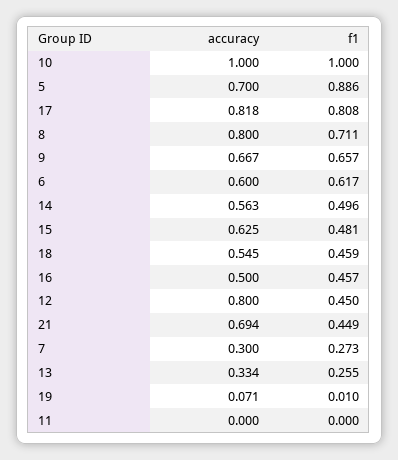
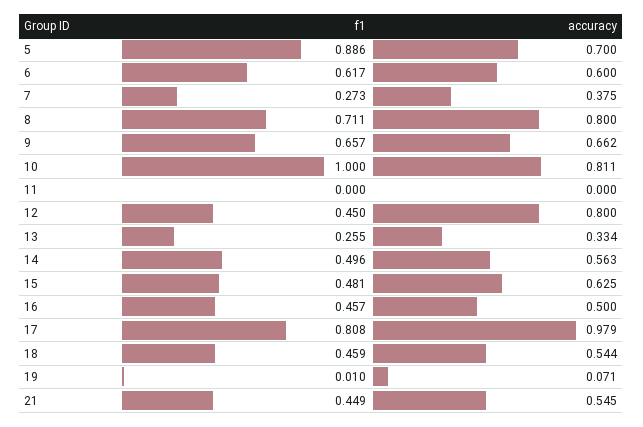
  {
    "accuracy": {
-     "10": 1,
+     "10": 0.811,
      "5": 0.7,
-     "17": 0.818,
+     "17": 0.979,
      "8": 0.8,
-     "9": 0.667,
+     "9": 0.662,
      "6": 0.6,
      "14": 0.563,
      "15": 0.625,
-     "18": 0.545,
+     "18": 0.544,
      "16": 0.5,
      "12": 0.8,
-     "21": 0.694,
+     "21": 0.545,
-     "7": 0.3,
+     "7": 0.375,
      "13": 0.334,
      "19": 0.071,
      "11": 0
    },
    "f1": {
      "10": 1,
      "5": 0.886,
      "17": 0.808,
      "8": 0.711,
      "9": 0.657,
      "6": 0.617,
      "14": 0.496,
      "15": 0.481,
      "18": 0.459,
      "16": 0.457,
      "12": 0.45,
      "21": 0.449,
      "7": 0.273,
      "13": 0.255,
      "19": 0.01,
      "11": 0
    }
  }

